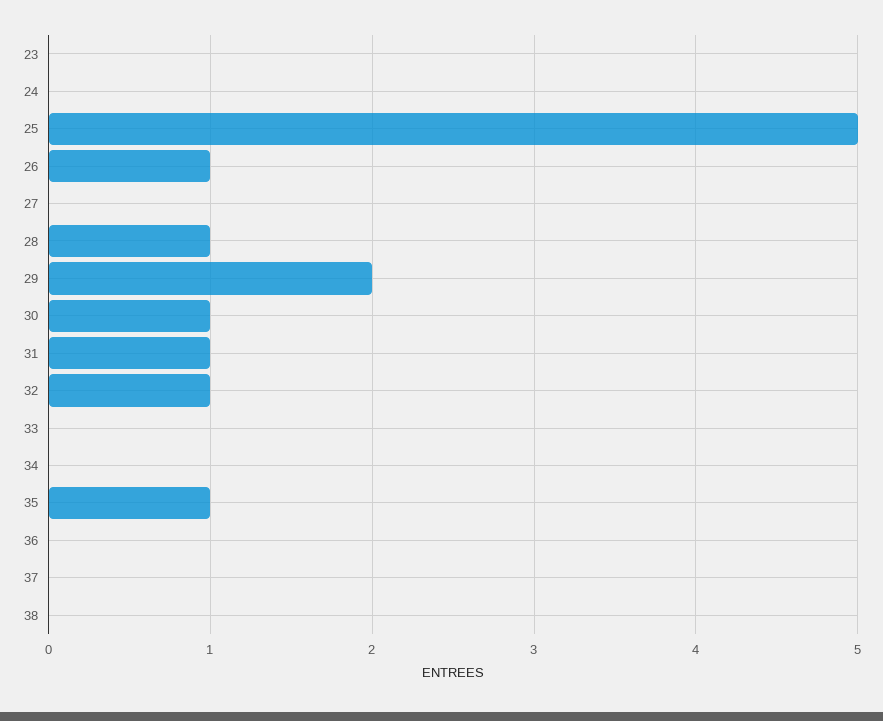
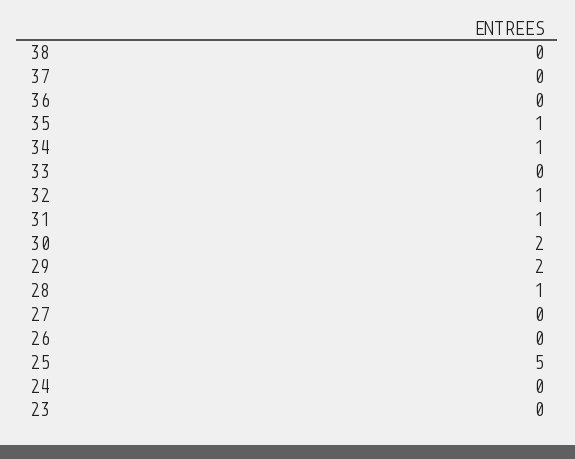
  {
    "23": 0,
    "24": 0,
    "25": 5,
-   "26": 1,
+   "26": 0,
    "27": 0,
    "28": 1,
    "29": 2,
-   "30": 1,
+   "30": 2,
    "31": 1,
    "32": 1,
    "33": 0,
-   "34": 0,
+   "34": 1,
    "35": 1,
    "36": 0,
    "37": 0,
    "38": 0
  }

